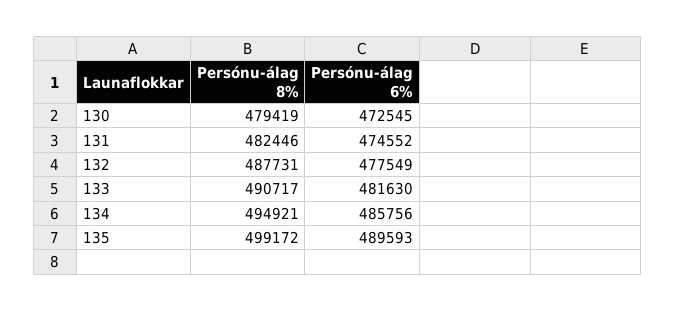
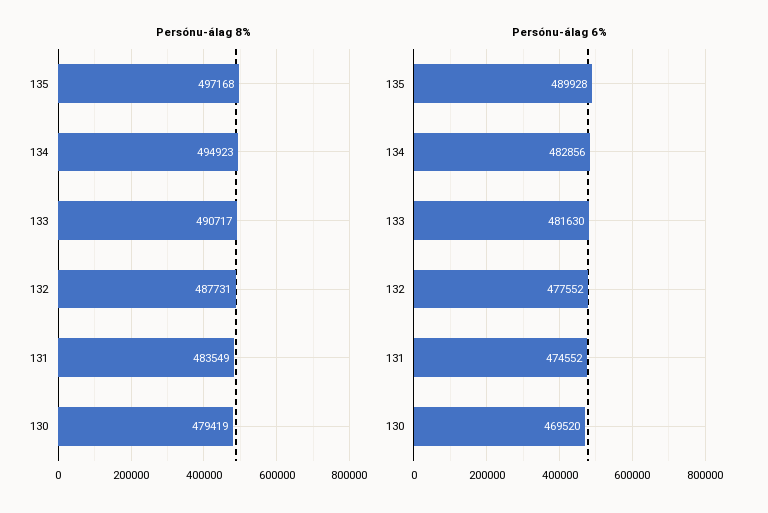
  {
    "Persónu-álag 8%": {
      "130": 479419,
-     "131": 482446,
+     "131": 483549,
      "132": 487731,
      "133": 490717,
-     "134": 494921,
+     "134": 494923,
-     "135": 499172
+     "135": 497168
    },
    "Persónu-álag 6%": {
-     "130": 472545,
+     "130": 469520,
      "131": 474552,
-     "132": 477549,
+     "132": 477552,
      "133": 481630,
-     "134": 485756,
+     "134": 482856,
-     "135": 489593
+     "135": 489928
    }
  }

